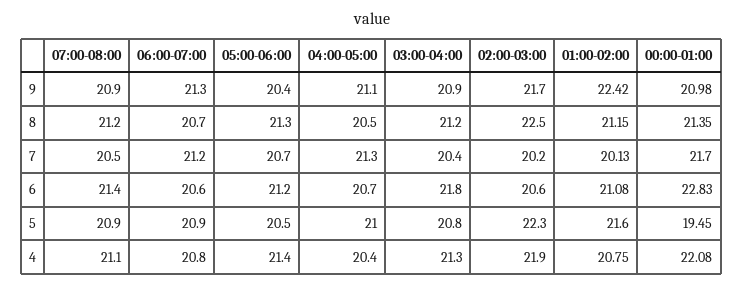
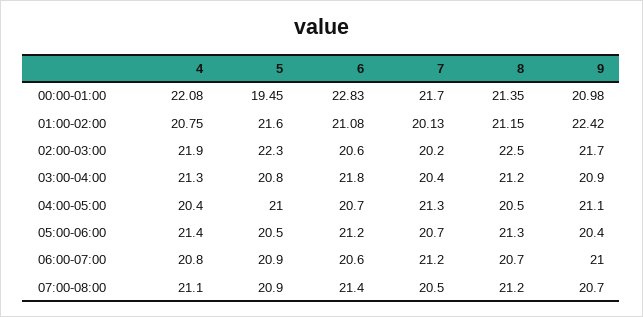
  {
    "07:00-08:00": {
-     "9": 20.9,
+     "9": 20.7,
      "8": 21.2,
      "7": 20.5,
      "6": 21.4,
      "5": 20.9,
      "4": 21.1
    },
    "06:00-07:00": {
-     "9": 21.3,
+     "9": 21,
      "8": 20.7,
      "7": 21.2,
      "6": 20.6,
      "5": 20.9,
      "4": 20.8
    },
    "05:00-06:00": {
      "9": 20.4,
      "8": 21.3,
      "7": 20.7,
      "6": 21.2,
      "5": 20.5,
      "4": 21.4
    },
    "04:00-05:00": {
      "9": 21.1,
      "8": 20.5,
      "7": 21.3,
      "6": 20.7,
      "5": 21,
      "4": 20.4
    },
    "03:00-04:00": {
      "9": 20.9,
      "8": 21.2,
      "7": 20.4,
      "6": 21.8,
      "5": 20.8,
      "4": 21.3
    },
    "02:00-03:00": {
      "9": 21.7,
      "8": 22.5,
      "7": 20.2,
      "6": 20.6,
      "5": 22.3,
      "4": 21.9
    },
    "01:00-02:00": {
      "9": 22.42,
      "8": 21.15,
      "7": 20.13,
      "6": 21.08,
      "5": 21.6,
      "4": 20.75
    },
    "00:00-01:00": {
      "9": 20.98,
      "8": 21.35,
      "7": 21.7,
      "6": 22.83,
      "5": 19.45,
      "4": 22.08
    }
  }

